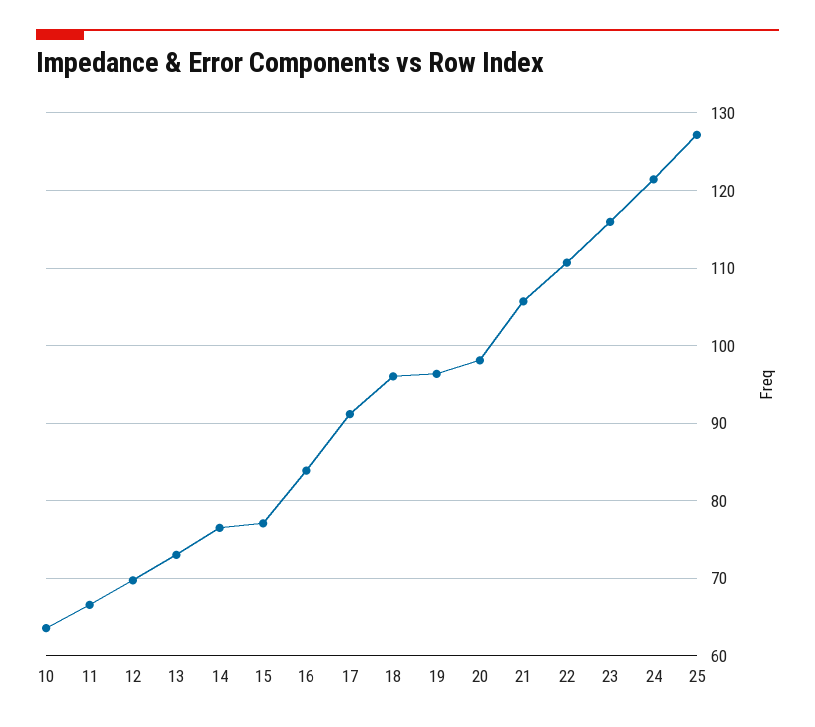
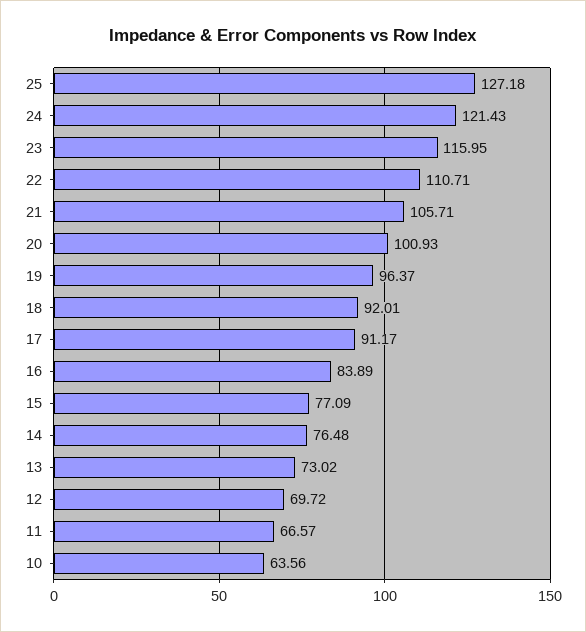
  {
    "10": 63.56,
    "11": 66.57,
    "12": 69.72,
    "13": 73.02,
    "14": 76.48,
    "15": 77.09,
    "16": 83.89,
    "17": 91.17,
-   "18": 96,
+   "18": 92.01,
    "19": 96.37,
-   "20": 98,
+   "20": 100.93,
    "21": 105.71,
    "22": 110.71,
    "23": 115.95,
    "24": 121.43,
    "25": 127.18
  }

